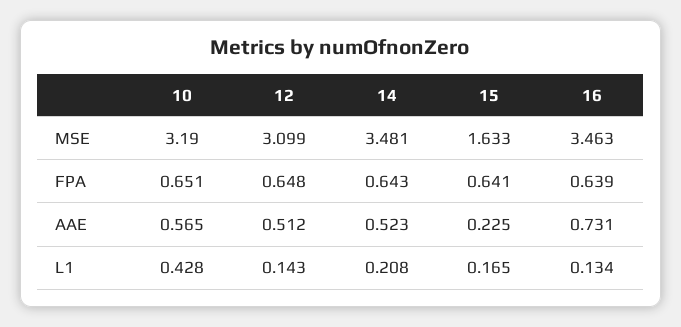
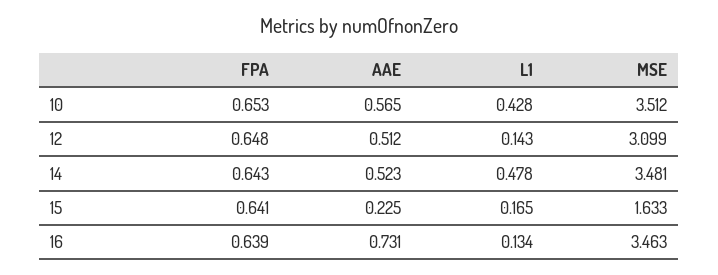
  {
    "10": {
-     "MSE": 3.19,
+     "MSE": 3.512,
-     "FPA": 0.651,
+     "FPA": 0.653,
      "AAE": 0.565,
      "L1": 0.428
    },
    "12": {
      "MSE": 3.099,
      "FPA": 0.648,
      "AAE": 0.512,
      "L1": 0.143
    },
    "14": {
      "MSE": 3.481,
      "FPA": 0.643,
      "AAE": 0.523,
-     "L1": 0.208
+     "L1": 0.478
    },
    "15": {
      "MSE": 1.633,
      "FPA": 0.641,
      "AAE": 0.225,
      "L1": 0.165
    },
    "16": {
      "MSE": 3.463,
      "FPA": 0.639,
      "AAE": 0.731,
      "L1": 0.134
    }
  }

